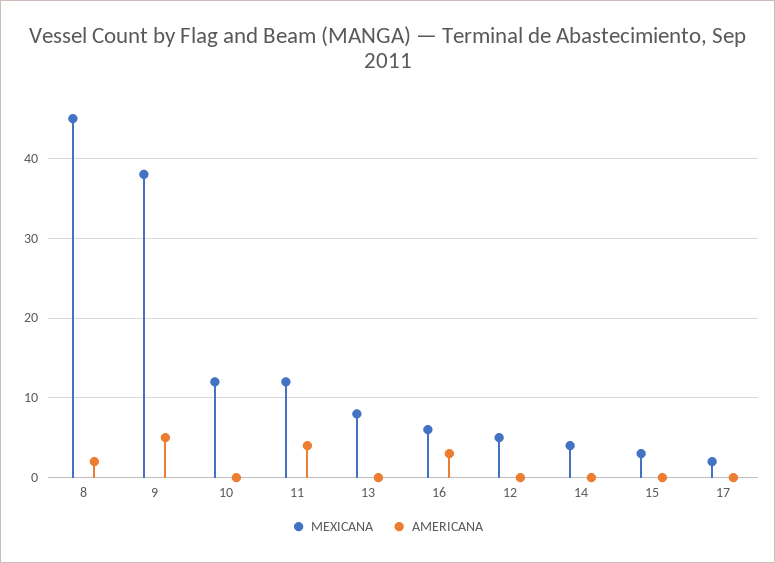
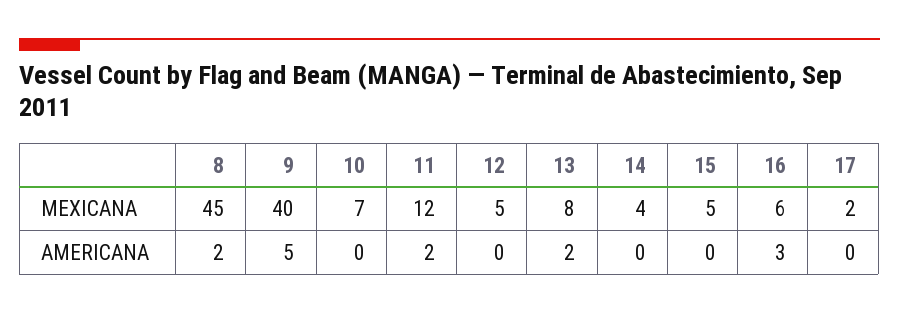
  {
    "MEXICANA": {
      "8": 45,
-     "9": 38,
+     "9": 40,
-     "10": 12,
+     "10": 7,
      "11": 12,
      "13": 8,
      "16": 6,
      "12": 5,
      "14": 4,
-     "15": 3,
+     "15": 5,
      "17": 2
    },
    "AMERICANA": {
      "8": 2,
      "9": 5,
      "10": 0,
-     "11": 4,
+     "11": 2,
-     "13": 0,
+     "13": 2,
      "16": 3,
      "12": 0,
      "14": 0,
      "15": 0,
      "17": 0
    }
  }

